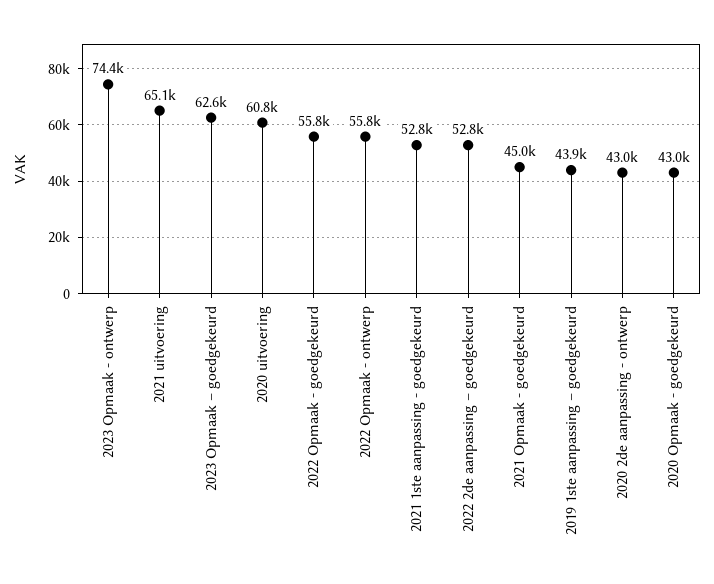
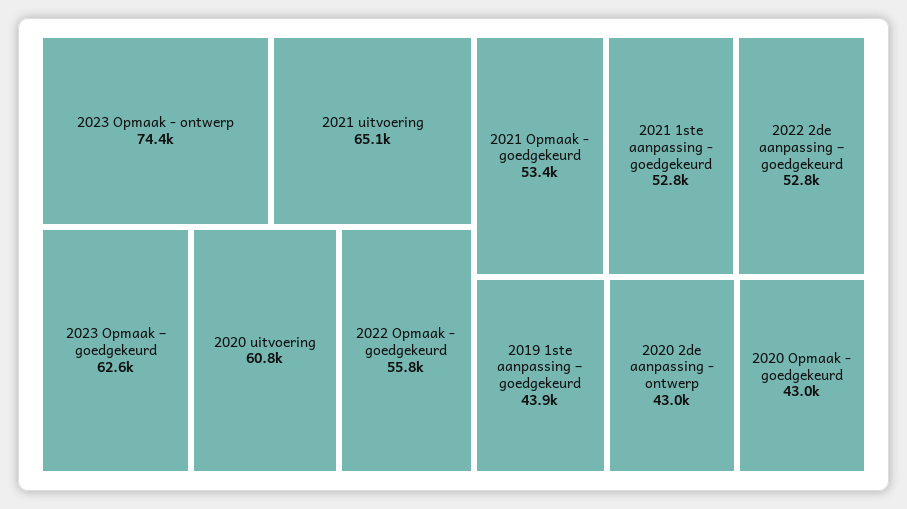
  {
    "2023 Opmaak - ontwerp": 74400,
    "2021 uitvoering": 65100,
    "2023 Opmaak – goedgekeurd": 62600,
    "2020 uitvoering": 60800,
    "2022 Opmaak - goedgekeurd": 55800,
-   "2022 Opmaak - ontwerp": 55800,
    "2021 1ste aanpassing - goedgekeurd": 52800,
    "2022 2de aanpassing – goedgekeurd": 52800,
-   "2021 Opmaak - goedgekeurd": 45000,
+   "2021 Opmaak - goedgekeurd": 53400,
    "2019 1ste aanpassing – goedgekeurd": 43900,
    "2020 2de aanpassing - ontwerp": 43000,
    "2020 Opmaak - goedgekeurd": 43000
  }

